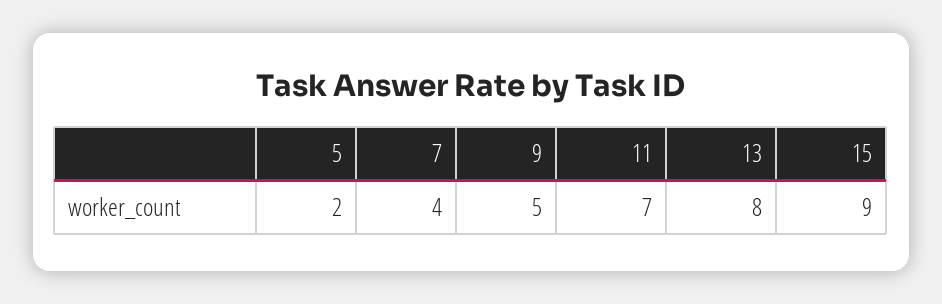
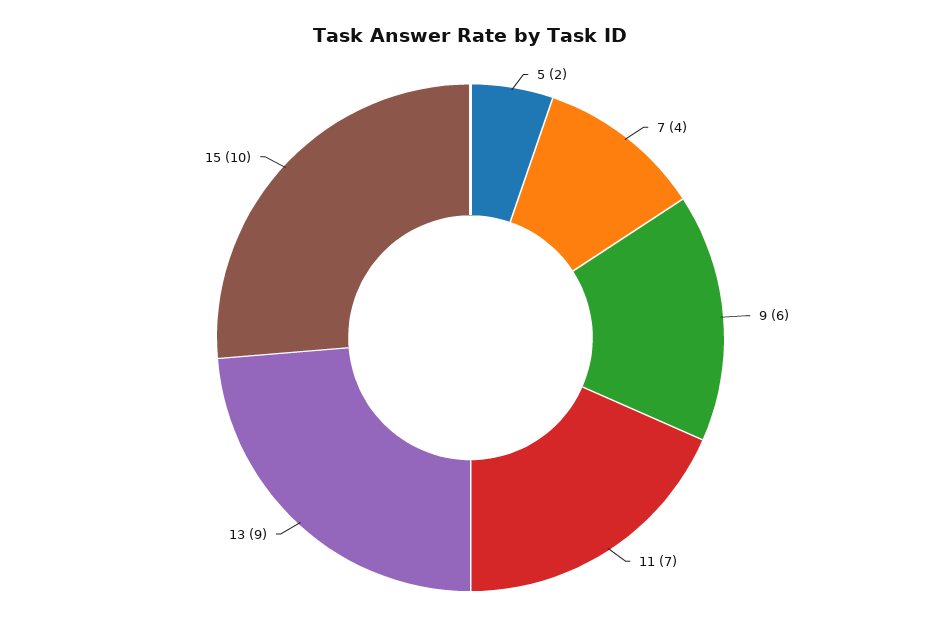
  {
    "5": 2,
    "7": 4,
-   "9": 5,
+   "9": 6,
    "11": 7,
-   "13": 8,
+   "13": 9,
-   "15": 9
+   "15": 10
  }

